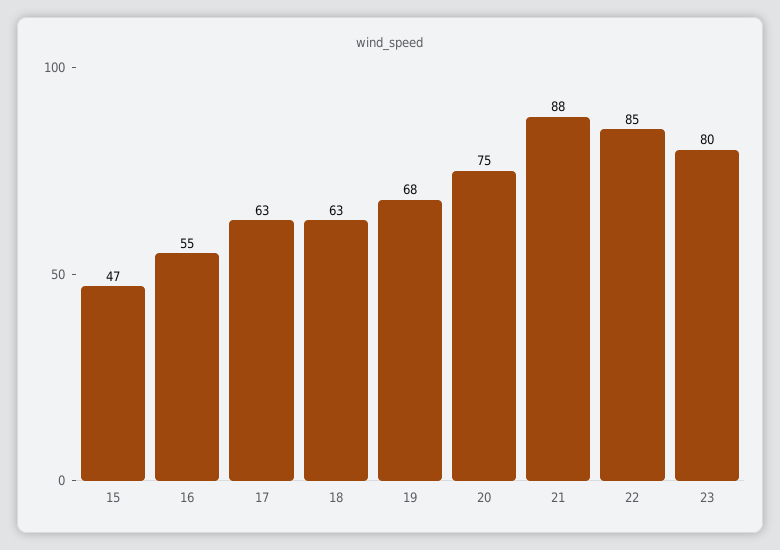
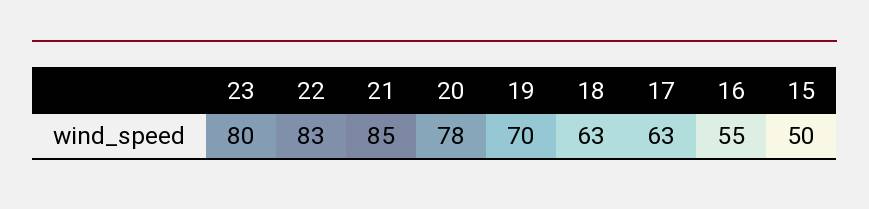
  {
-   "15": 47,
+   "15": 50,
    "16": 55,
    "17": 63,
    "18": 63,
-   "19": 68,
+   "19": 70,
-   "20": 75,
+   "20": 78,
-   "21": 88,
+   "21": 85,
-   "22": 85,
+   "22": 83,
    "23": 80
  }

